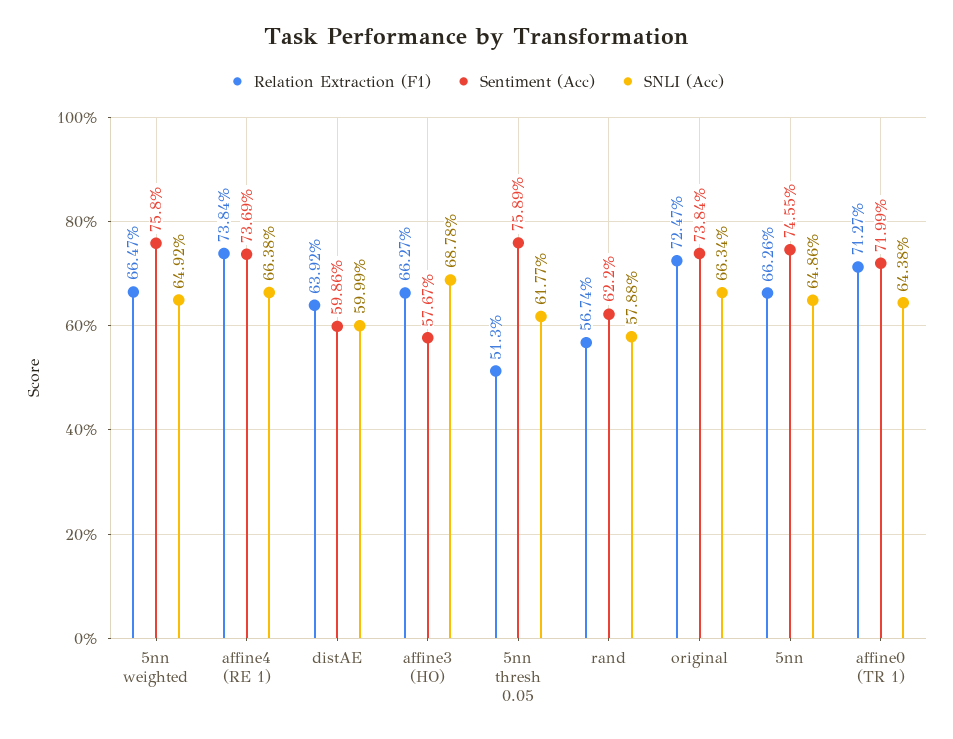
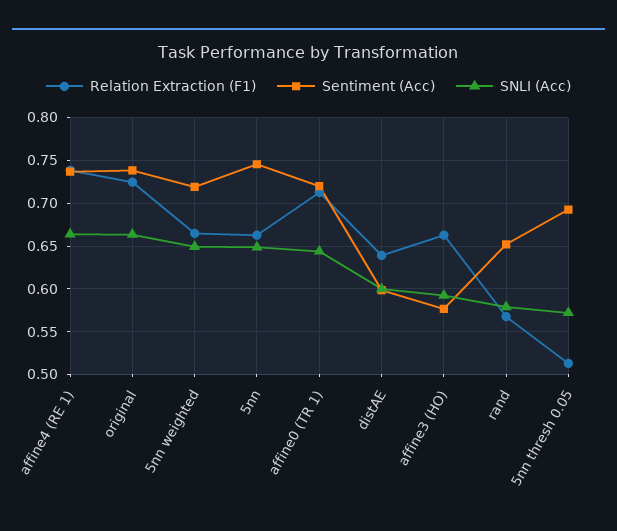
  {
    "Relation Extraction (F1)": {
      "5nn weighted": 0.6647,
      "affine4 (RE 1)": 0.7384,
      "distAE": 0.6392,
      "affine3 (HO)": 0.6627,
      "5nn thresh 0.05": 0.513,
      "rand": 0.5674,
      "original": 0.7247,
      "5nn": 0.6626,
      "affine0 (TR 1)": 0.7127
    },
    "Sentiment (Acc)": {
-     "5nn weighted": 0.758,
+     "5nn weighted": 0.72,
      "affine4 (RE 1)": 0.7369,
      "distAE": 0.5986,
      "affine3 (HO)": 0.5767,
-     "5nn thresh 0.05": 0.7589,
+     "5nn thresh 0.05": 0.69,
-     "rand": 0.622,
+     "rand": 0.65,
      "original": 0.7384,
      "5nn": 0.7455,
      "affine0 (TR 1)": 0.7199
    },
    "SNLI (Acc)": {
      "5nn weighted": 0.6492,
      "affine4 (RE 1)": 0.6638,
      "distAE": 0.5999,
-     "affine3 (HO)": 0.6878,
+     "affine3 (HO)": 0.59,
-     "5nn thresh 0.05": 0.6177,
+     "5nn thresh 0.05": 0.57,
      "rand": 0.5788,
      "original": 0.6634,
      "5nn": 0.6486,
      "affine0 (TR 1)": 0.6438
    }
  }

